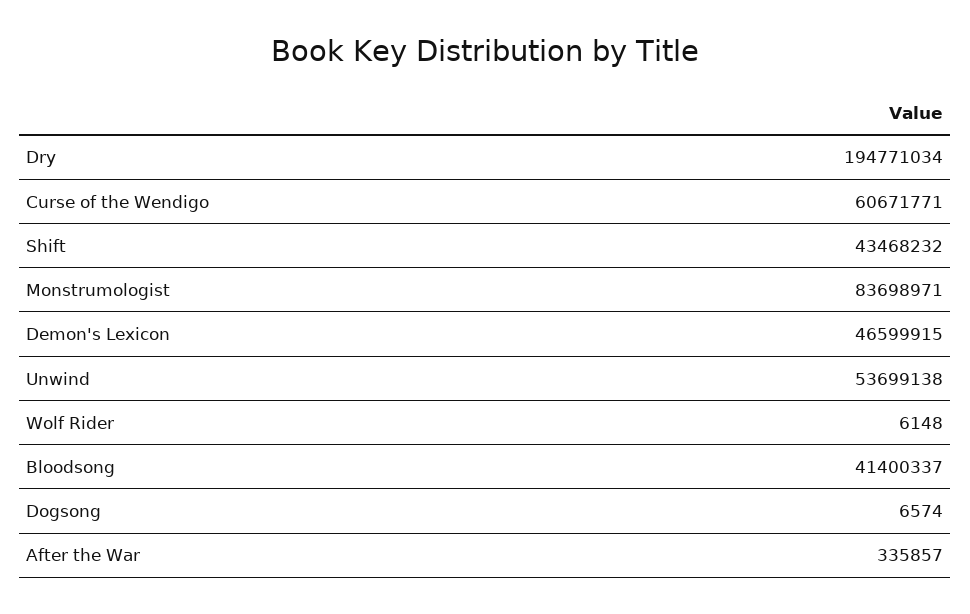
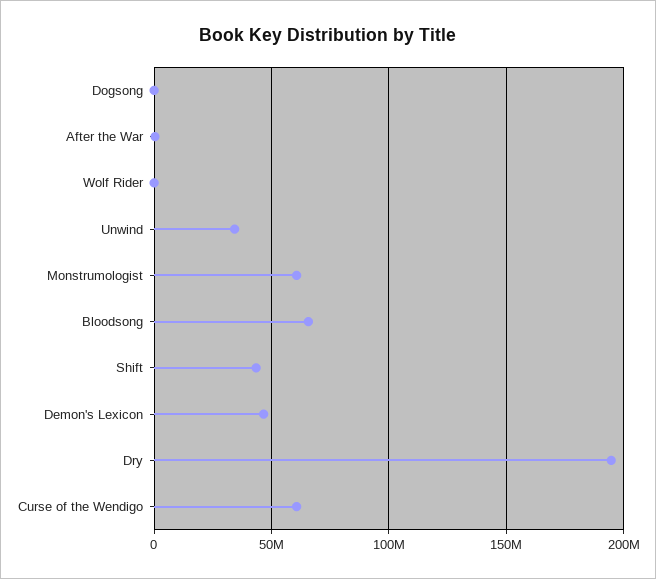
  {
    "Dry": 194771034,
    "Curse of the Wendigo": 60671771,
    "Shift": 43468232,
-   "Monstrumologist": 83698971,
+   "Monstrumologist": 60000000,
    "Demon's Lexicon": 46599915,
-   "Unwind": 53699138,
+   "Unwind": 35000000,
    "Wolf Rider": 6148,
-   "Bloodsong": 41400337,
+   "Bloodsong": 65000000,
    "Dogsong": 6574,
    "After the War": 335857
  }

